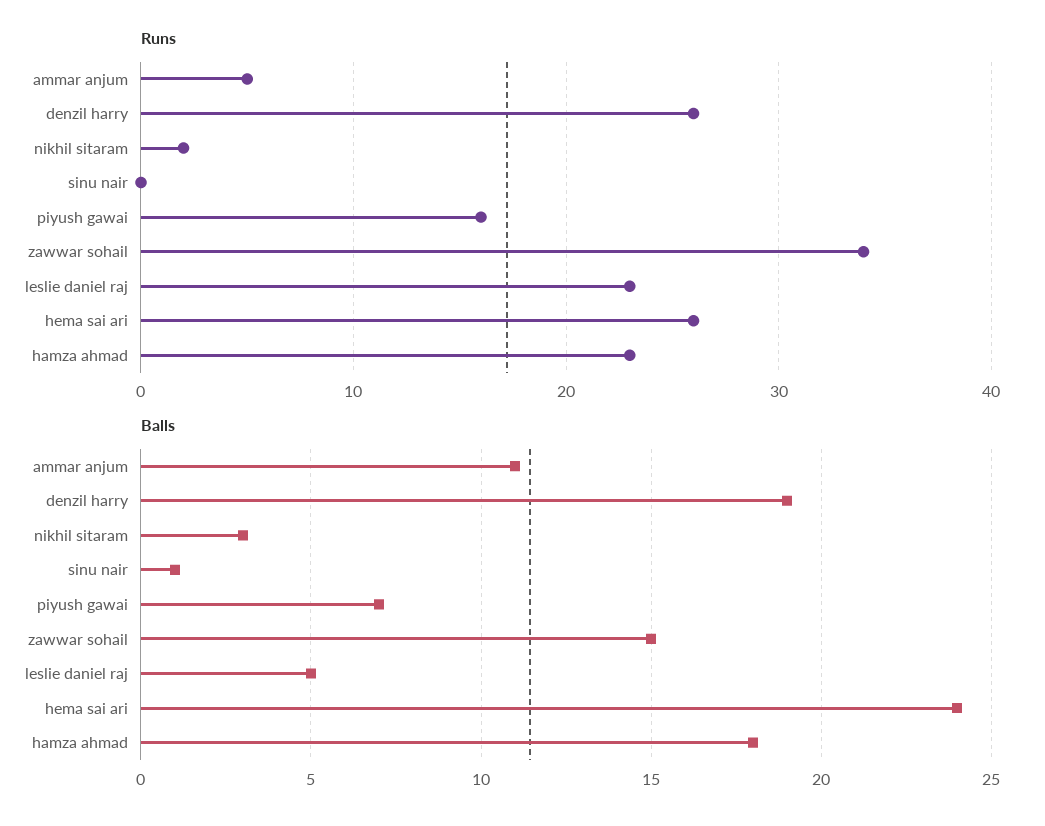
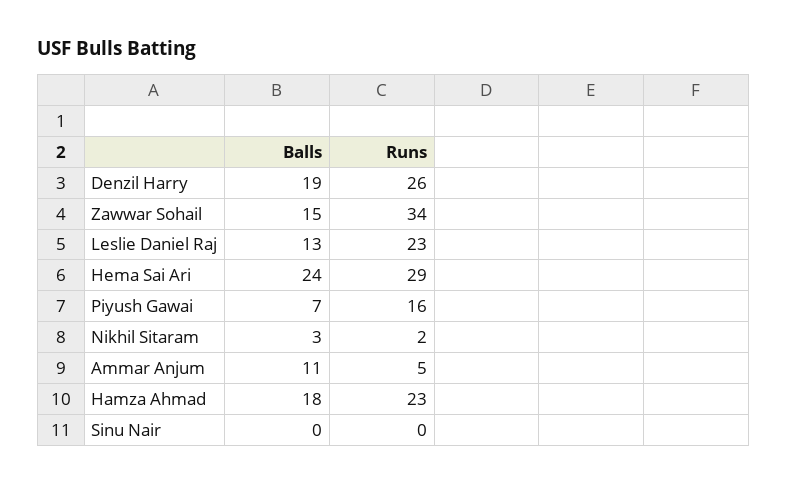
  {
    "Runs": {
      "ammar anjum": 5,
      "denzil harry": 26,
      "nikhil sitaram": 2,
      "sinu nair": 0,
      "piyush gawai": 16,
      "zawwar sohail": 34,
      "leslie daniel raj": 23,
-     "hema sai ari": 26,
+     "hema sai ari": 29,
      "hamza ahmad": 23
    },
    "Balls": {
      "ammar anjum": 11,
      "denzil harry": 19,
      "nikhil sitaram": 3,
-     "sinu nair": 1,
+     "sinu nair": 0,
      "piyush gawai": 7,
      "zawwar sohail": 15,
-     "leslie daniel raj": 5,
+     "leslie daniel raj": 13,
      "hema sai ari": 24,
      "hamza ahmad": 18
    }
  }

